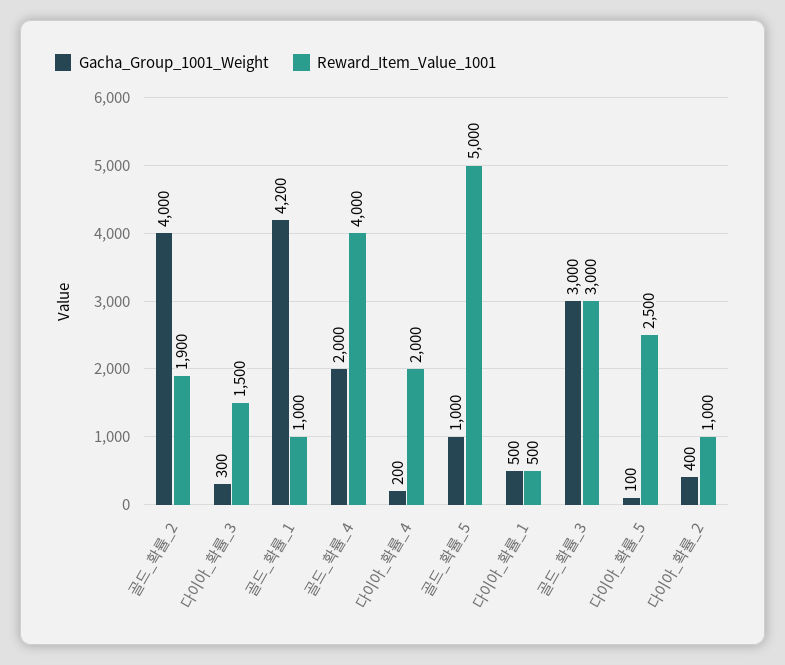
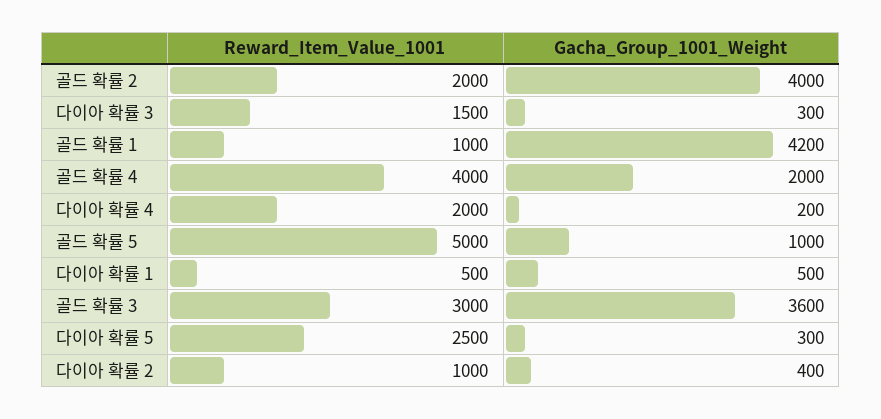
  {
    "Gacha_Group_1001_Weight": {
      "골드_확률_2": 4000,
      "다이아_확률_3": 300,
      "골드_확률_1": 4200,
      "골드_확률_4": 2000,
      "다이아_확률_4": 200,
      "골드_확률_5": 1000,
      "다이아_확률_1": 500,
-     "골드_확률_3": 3000,
+     "골드_확률_3": 3600,
-     "다이아_확률_5": 100,
+     "다이아_확률_5": 300,
      "다이아_확률_2": 400
    },
    "Reward_Item_Value_1001": {
-     "골드_확률_2": 1900,
+     "골드_확률_2": 2000,
      "다이아_확률_3": 1500,
      "골드_확률_1": 1000,
      "골드_확률_4": 4000,
      "다이아_확률_4": 2000,
      "골드_확률_5": 5000,
      "다이아_확률_1": 500,
      "골드_확률_3": 3000,
      "다이아_확률_5": 2500,
      "다이아_확률_2": 1000
    }
  }

